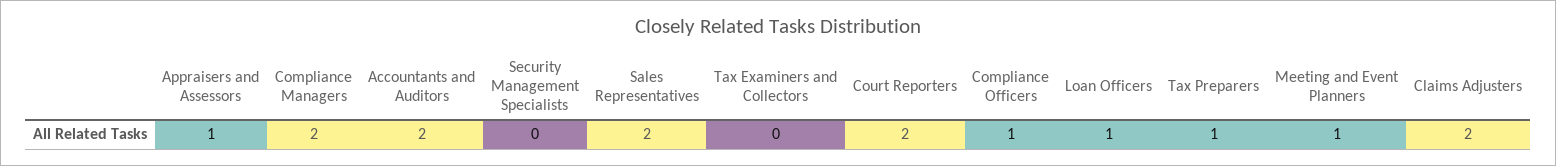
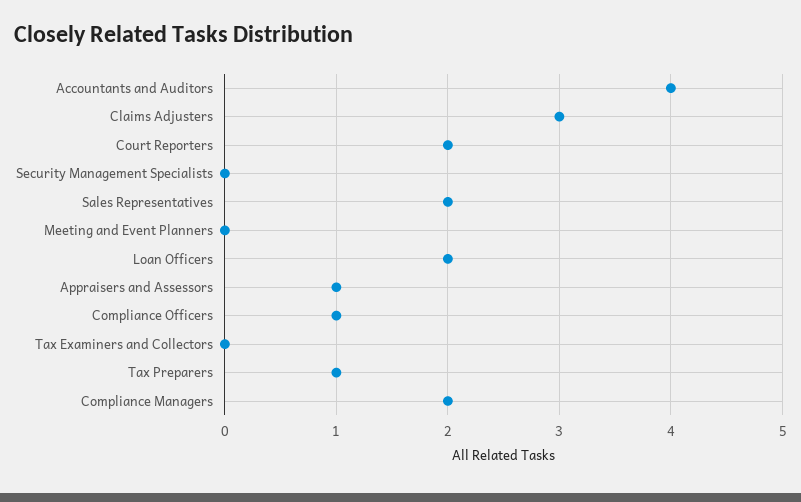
  {
    "Appraisers and Assessors": 1,
    "Compliance Managers": 2,
-   "Accountants and Auditors": 2,
+   "Accountants and Auditors": 4,
    "Security Management Specialists": 0,
    "Sales Representatives": 2,
    "Tax Examiners and Collectors": 0,
    "Court Reporters": 2,
    "Compliance Officers": 1,
-   "Loan Officers": 1,
+   "Loan Officers": 2,
    "Tax Preparers": 1,
-   "Meeting and Event Planners": 1,
+   "Meeting and Event Planners": 0,
-   "Claims Adjusters": 2
+   "Claims Adjusters": 3
  }

